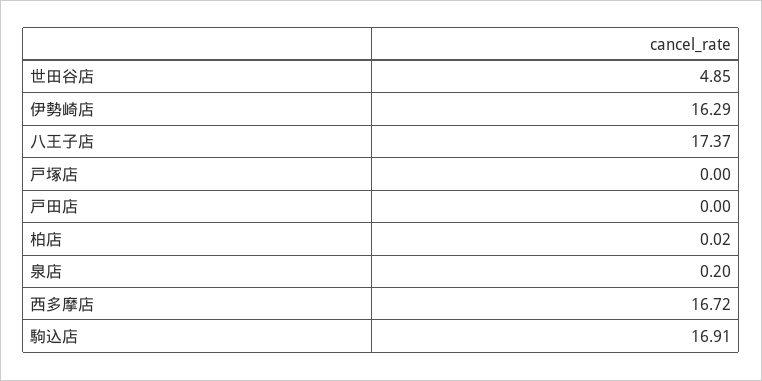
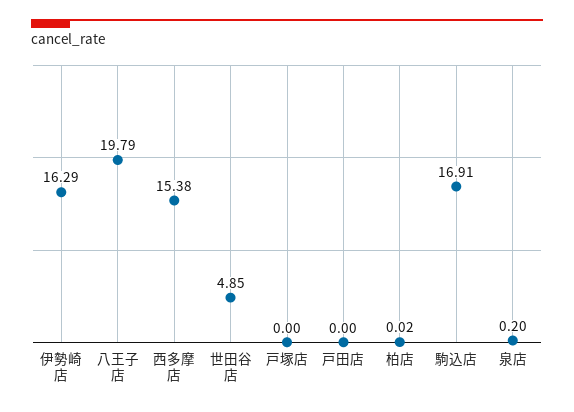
  {
    "世田谷店": 4.85,
    "伊勢崎店": 16.29,
-   "八王子店": 17.37,
+   "八王子店": 19.79,
    "戸塚店": 0,
    "戸田店": 0,
    "柏店": 0.02,
    "泉店": 0.2,
-   "西多摩店": 16.72,
+   "西多摩店": 15.38,
    "駒込店": 16.91
  }

